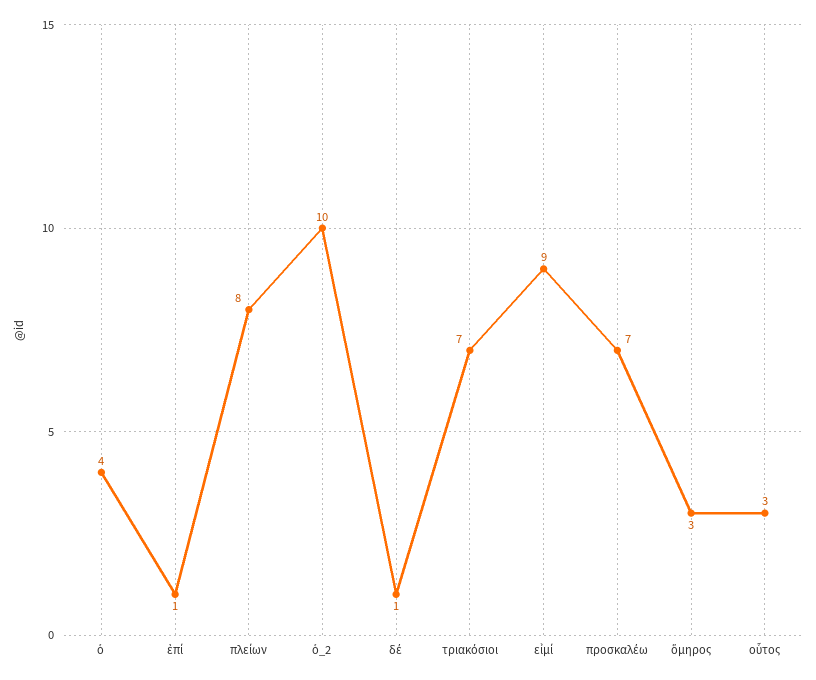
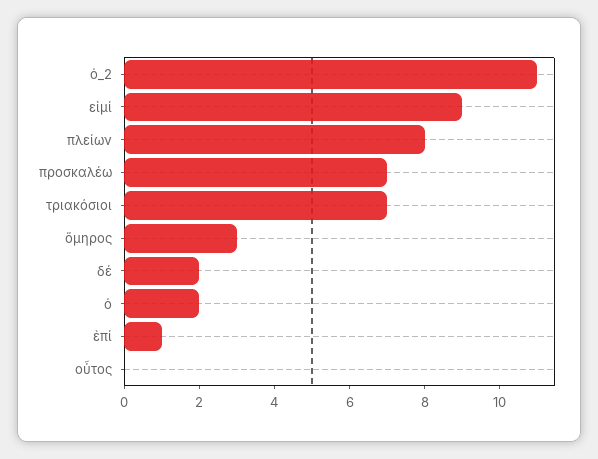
  {
-   "ὁ": 4,
+   "ὁ": 2,
    "ἐπί": 1,
    "πλείων": 8,
-   "ὁ_2": 10,
+   "ὁ_2": 11,
-   "δέ": 1,
+   "δέ": 2,
    "τριακόσιοι": 7,
    "εἰμί": 9,
    "προσκαλέω": 7,
    "ὅμηρος": 3,
-   "οὗτος": 3
+   "οὗτος": 0
  }

